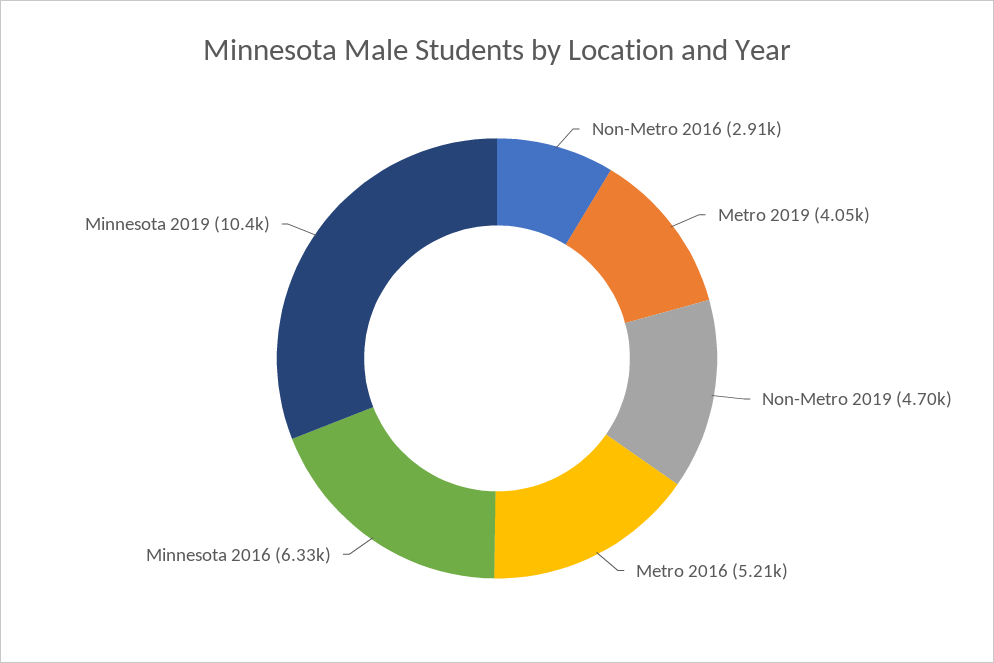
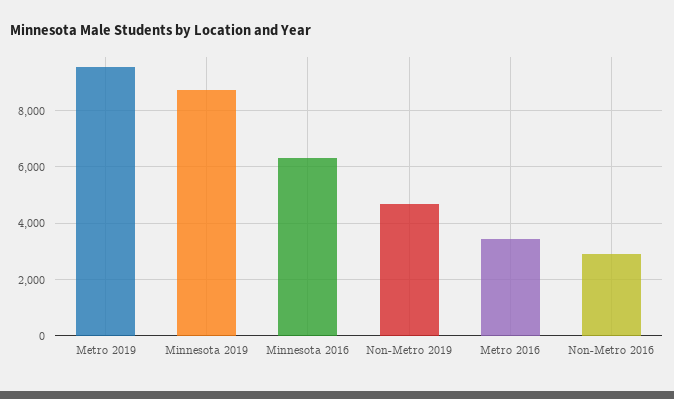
  {
    "Non-Metro 2016": 2910,
-   "Metro 2019": 4050,
+   "Metro 2019": 9500,
    "Non-Metro 2019": 4700,
-   "Metro 2016": 5210,
+   "Metro 2016": 3500,
    "Minnesota 2016": 6330,
-   "Minnesota 2019": 10400
+   "Minnesota 2019": 8750
  }

